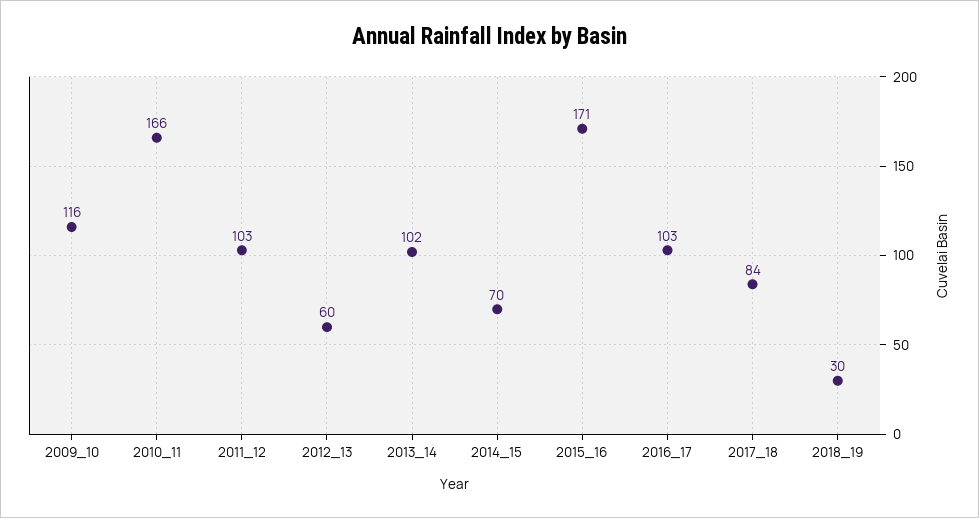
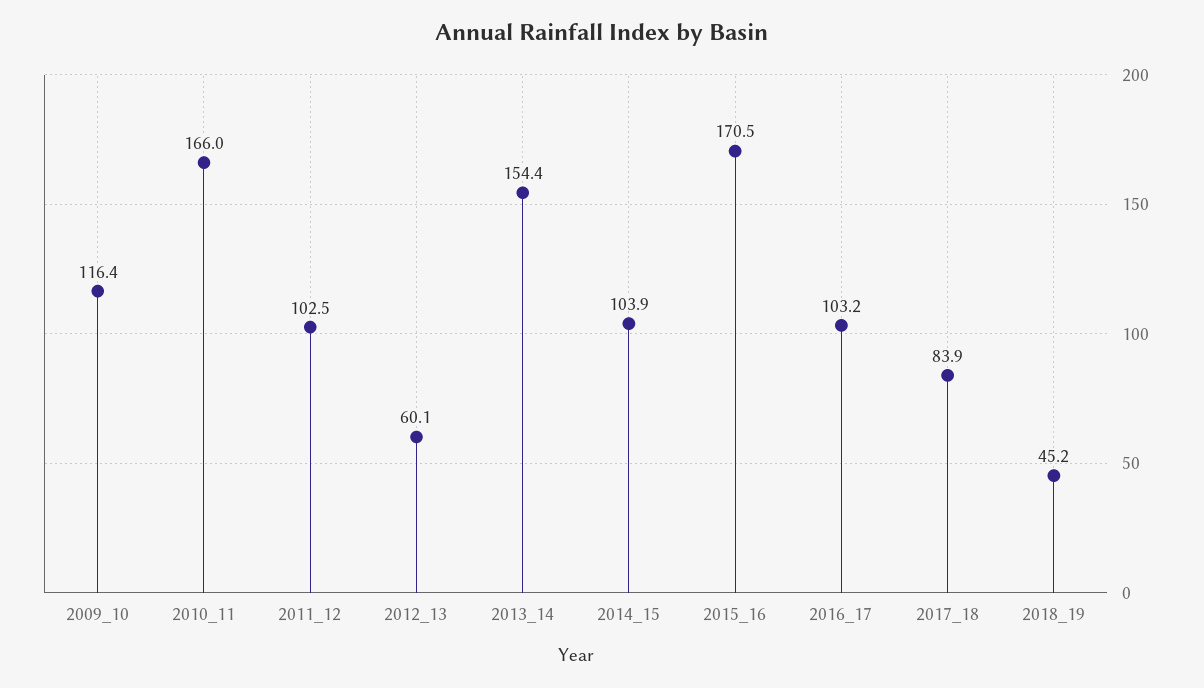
  {
    "2009_10": 116.4,
    "2010_11": 166,
    "2011_12": 102.5,
    "2012_13": 60.1,
-   "2013_14": 102,
+   "2013_14": 154.4,
-   "2014_15": 70,
+   "2014_15": 103.9,
    "2015_16": 170.5,
    "2016_17": 103.2,
    "2017_18": 83.9,
-   "2018_19": 30
+   "2018_19": 45.2
  }

